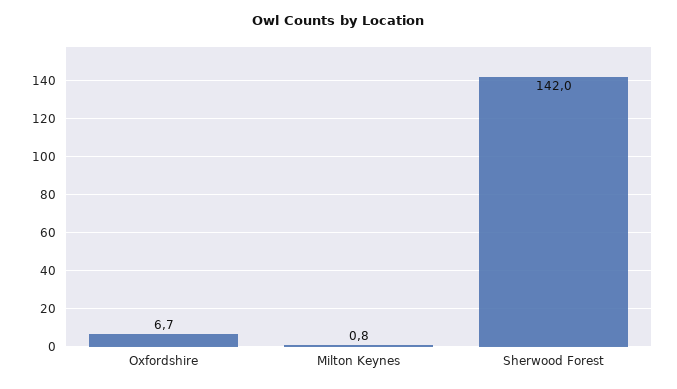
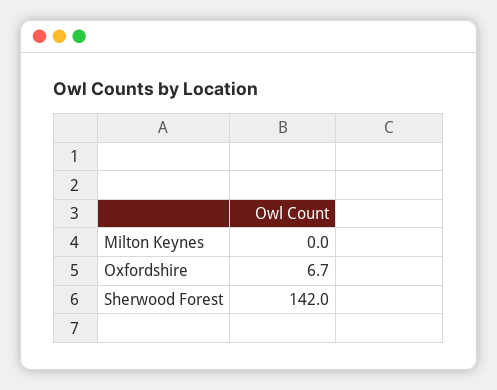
  {
    "Oxfordshire": 6.7,
-   "Milton Keynes": 0.8,
+   "Milton Keynes": 0,
    "Sherwood Forest": 142
  }

